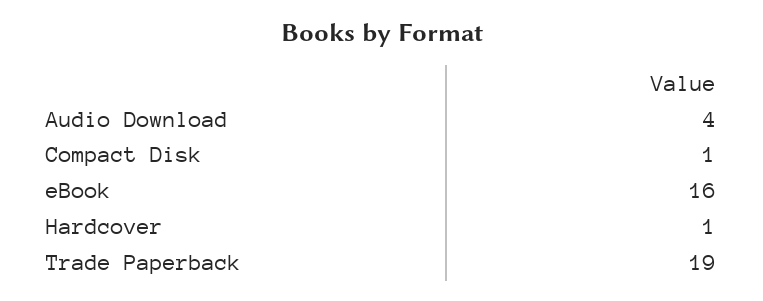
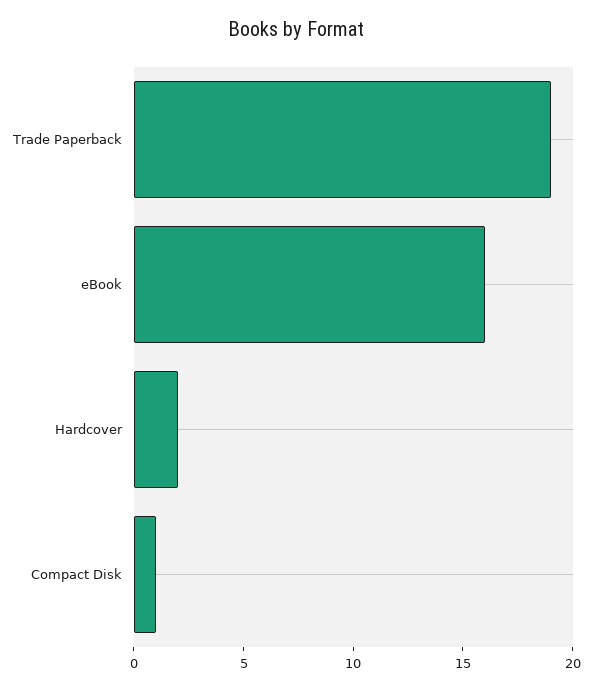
  {
-   "Audio Download": 4,
    "Compact Disk": 1,
    "eBook": 16,
-   "Hardcover": 1,
+   "Hardcover": 2,
    "Trade Paperback": 19
  }

